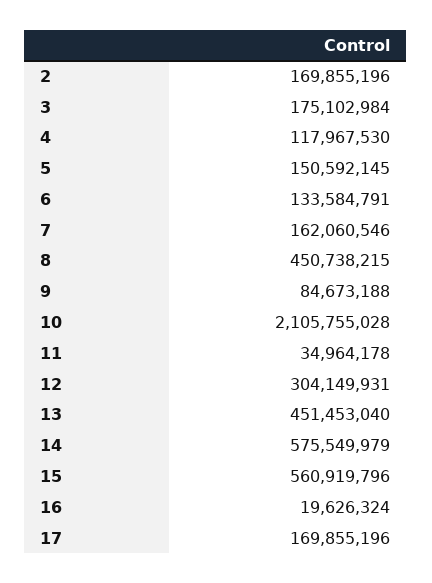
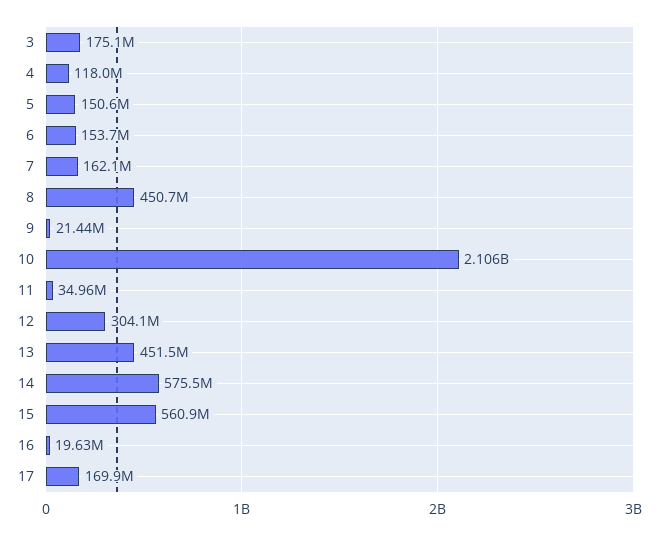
  {
-   "2": 169855196,
    "3": 175102984,
    "4": 117967530,
    "5": 150592145,
-   "6": 133584791,
+   "6": 153700000,
    "7": 162060546,
    "8": 450738215,
-   "9": 84673188,
+   "9": 21440000,
    "10": 2105755028,
    "11": 34964178,
    "12": 304149931,
    "13": 451453040,
    "14": 575549979,
    "15": 560919796,
    "16": 19626324,
    "17": 169855196
  }

